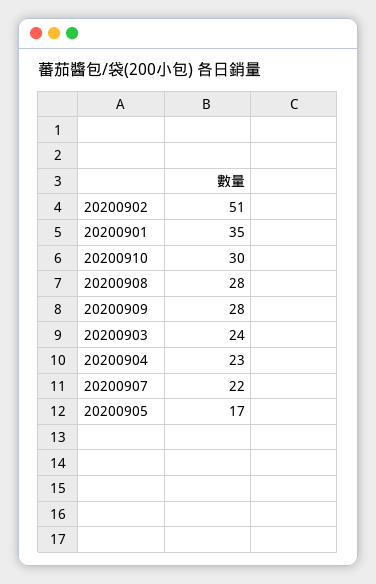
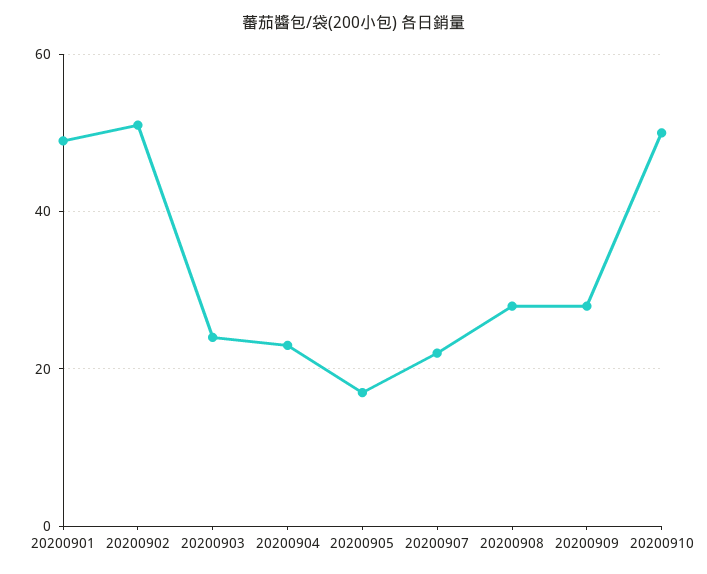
  {
    "20200902": 51,
-   "20200901": 35,
+   "20200901": 50,
-   "20200910": 30,
+   "20200910": 50,
    "20200908": 28,
    "20200909": 28,
    "20200903": 24,
    "20200904": 23,
    "20200907": 22,
    "20200905": 17
  }

